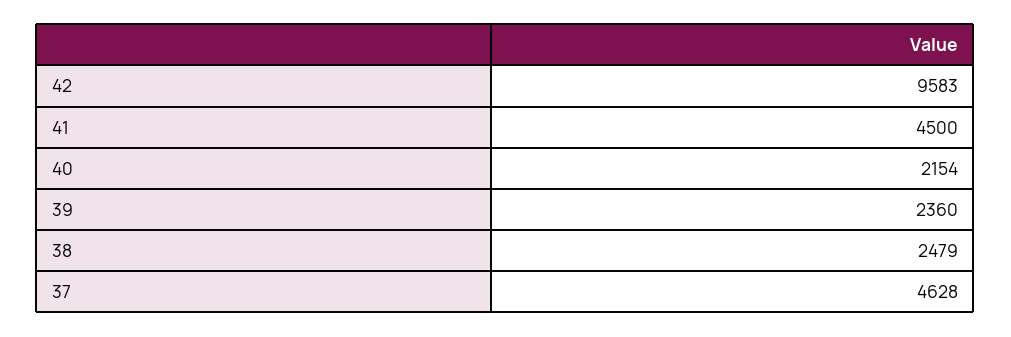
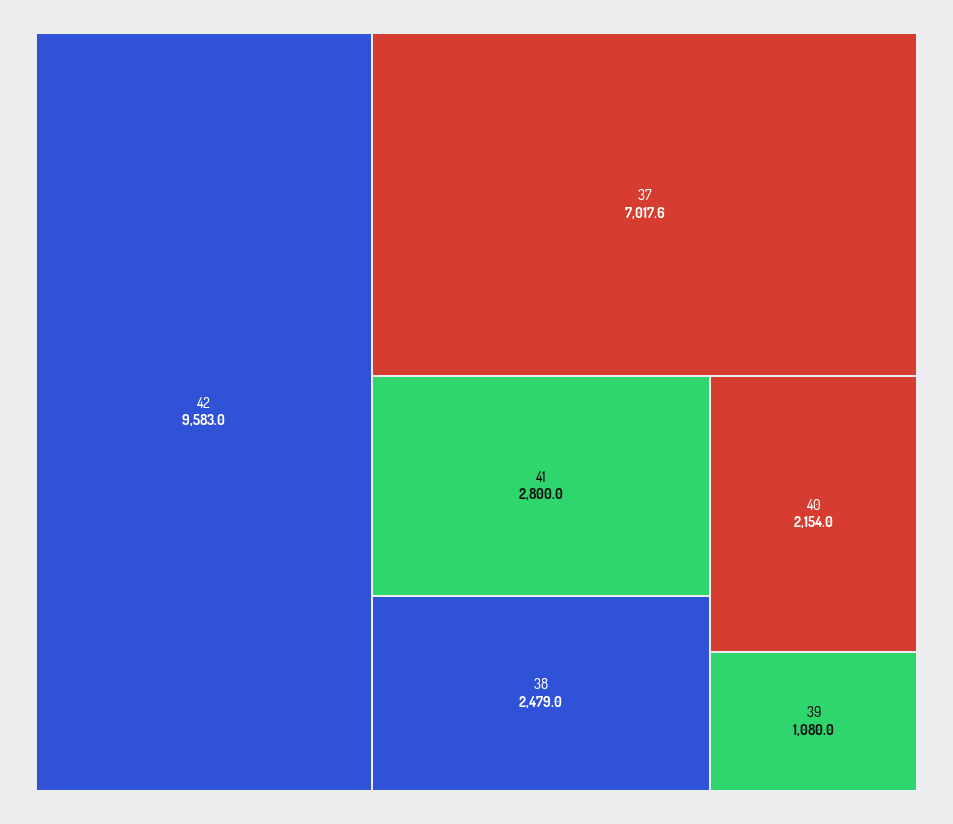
  {
    "42": 9583,
-   "41": 4500,
+   "41": 2800,
    "40": 2154,
-   "39": 2360,
+   "39": 1080,
    "38": 2479,
-   "37": 4628
+   "37": 7017.6
  }

